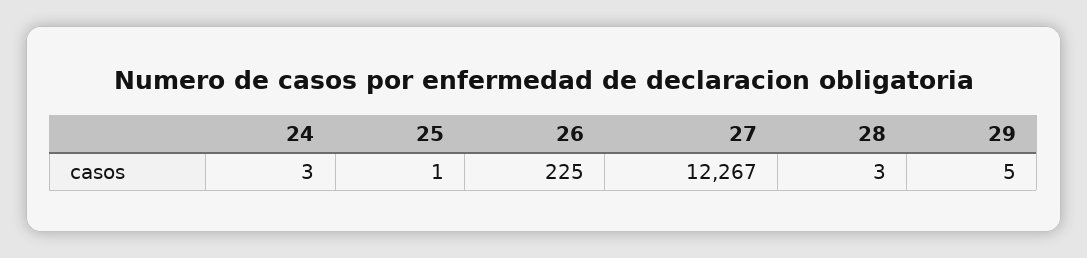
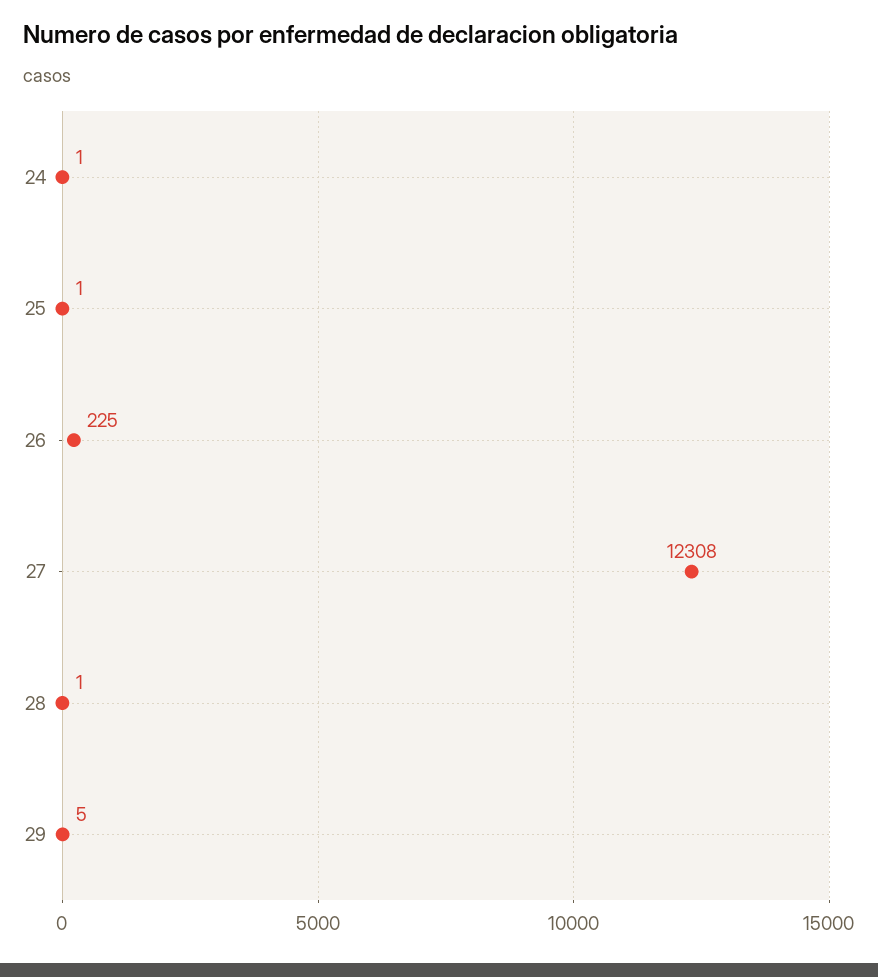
  {
-   "24": 3,
+   "24": 1,
    "25": 1,
    "26": 225,
-   "27": 12267,
+   "27": 12308,
-   "28": 3,
+   "28": 1,
    "29": 5
  }

